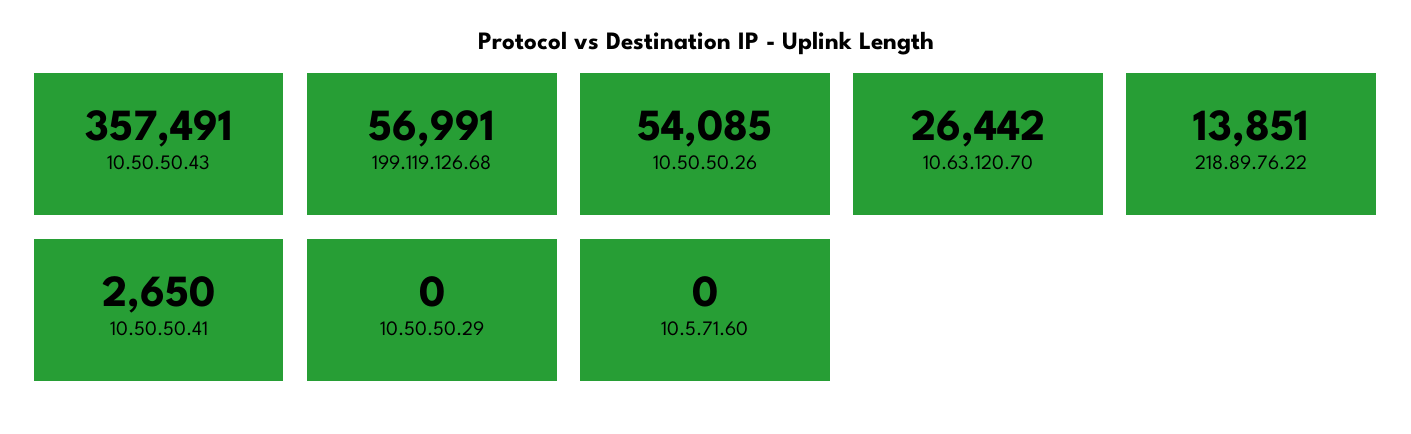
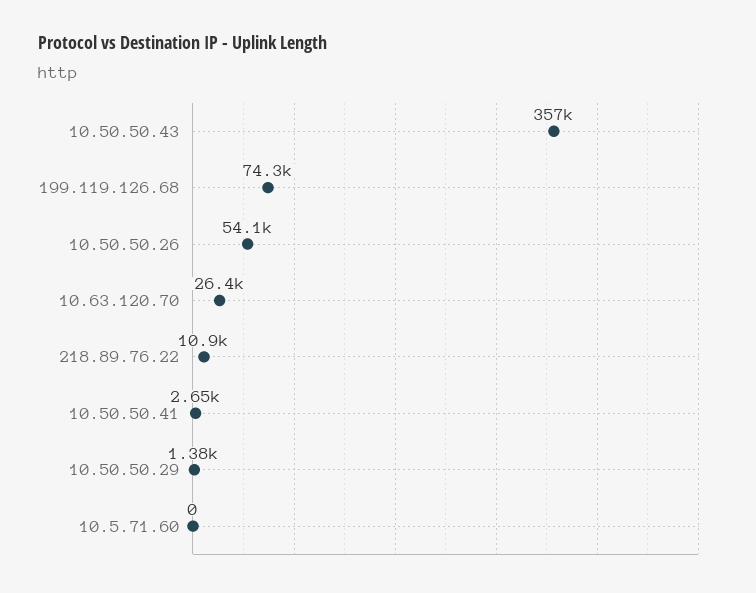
  {
    "10.50.50.43": 357491,
-   "199.119.126.68": 56991,
+   "199.119.126.68": 74300,
    "10.50.50.26": 54085,
    "10.63.120.70": 26442,
-   "218.89.76.22": 13851,
+   "218.89.76.22": 10900,
    "10.50.50.41": 2650,
-   "10.50.50.29": 0,
+   "10.50.50.29": 1380,
    "10.5.71.60": 0
  }

